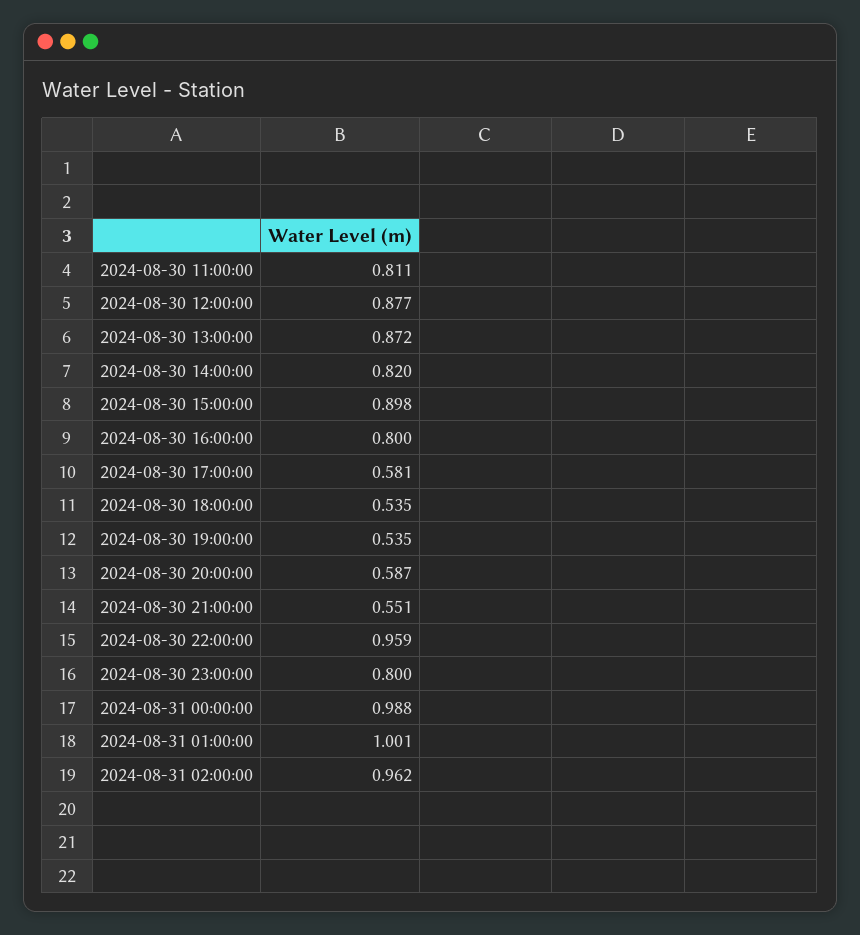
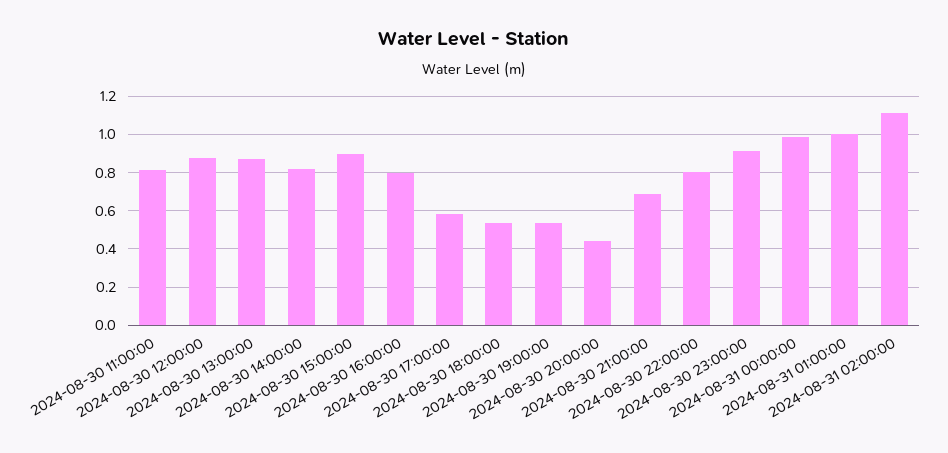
  {
    "2024-08-30 11:00:00": 0.811,
    "2024-08-30 12:00:00": 0.877,
    "2024-08-30 13:00:00": 0.872,
    "2024-08-30 14:00:00": 0.82,
    "2024-08-30 15:00:00": 0.898,
    "2024-08-30 16:00:00": 0.8,
    "2024-08-30 17:00:00": 0.581,
    "2024-08-30 18:00:00": 0.535,
    "2024-08-30 19:00:00": 0.535,
-   "2024-08-30 20:00:00": 0.587,
+   "2024-08-30 20:00:00": 0.45,
-   "2024-08-30 21:00:00": 0.551,
+   "2024-08-30 21:00:00": 0.7,
-   "2024-08-30 22:00:00": 0.959,
+   "2024-08-30 22:00:00": 0.8,
-   "2024-08-30 23:00:00": 0.8,
+   "2024-08-30 23:00:00": 0.9,
    "2024-08-31 00:00:00": 0.988,
    "2024-08-31 01:00:00": 1.001,
-   "2024-08-31 02:00:00": 0.962
+   "2024-08-31 02:00:00": 1.1
  }

